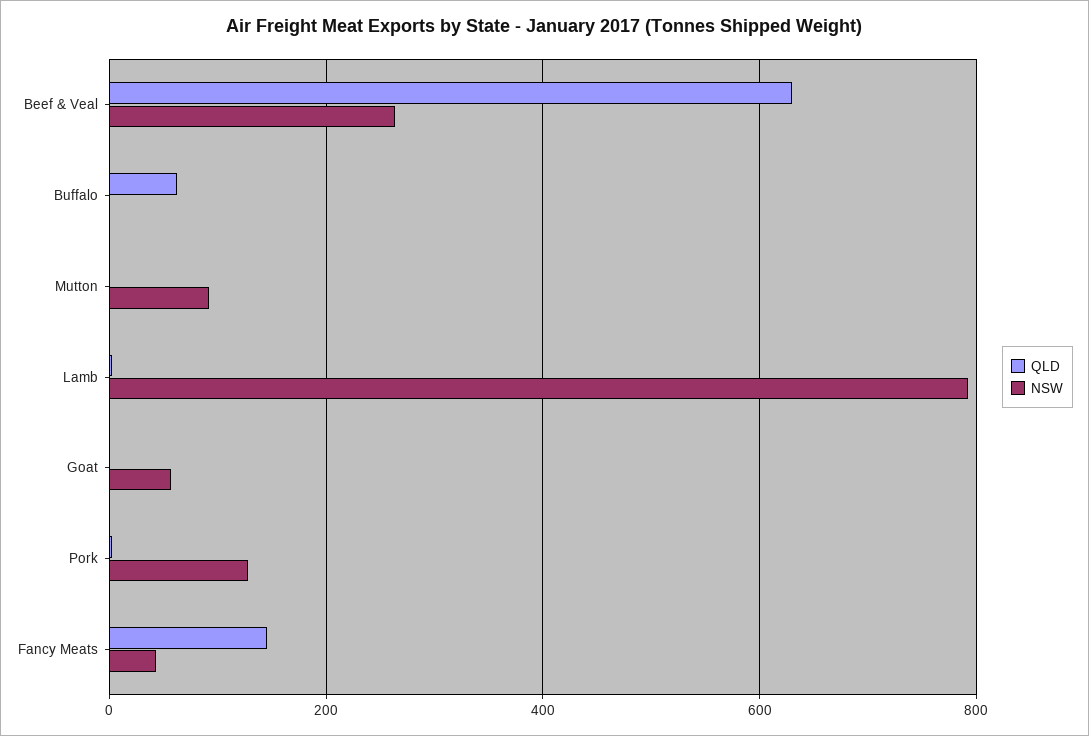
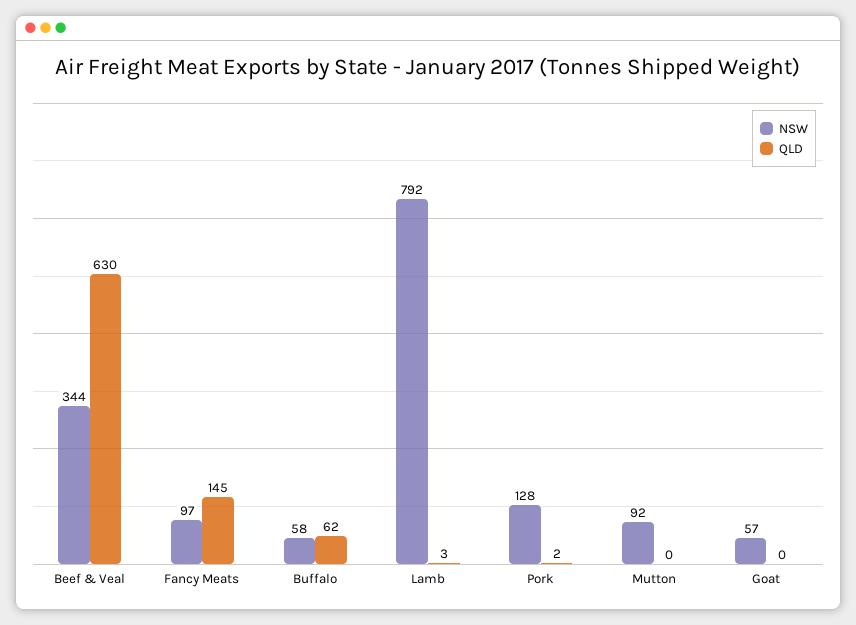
  {
    "QLD": {
      "Beef & Veal": 630,
      "Buffalo": 62,
      "Mutton": 0,
      "Lamb": 3,
      "Goat": 0,
      "Pork": 2,
      "Fancy Meats": 145
    },
    "NSW": {
-     "Beef & Veal": 260,
+     "Beef & Veal": 344,
-     "Buffalo": 0,
+     "Buffalo": 58,
      "Mutton": 92,
      "Lamb": 792,
      "Goat": 57,
      "Pork": 128,
-     "Fancy Meats": 40
+     "Fancy Meats": 97
    }
  }

